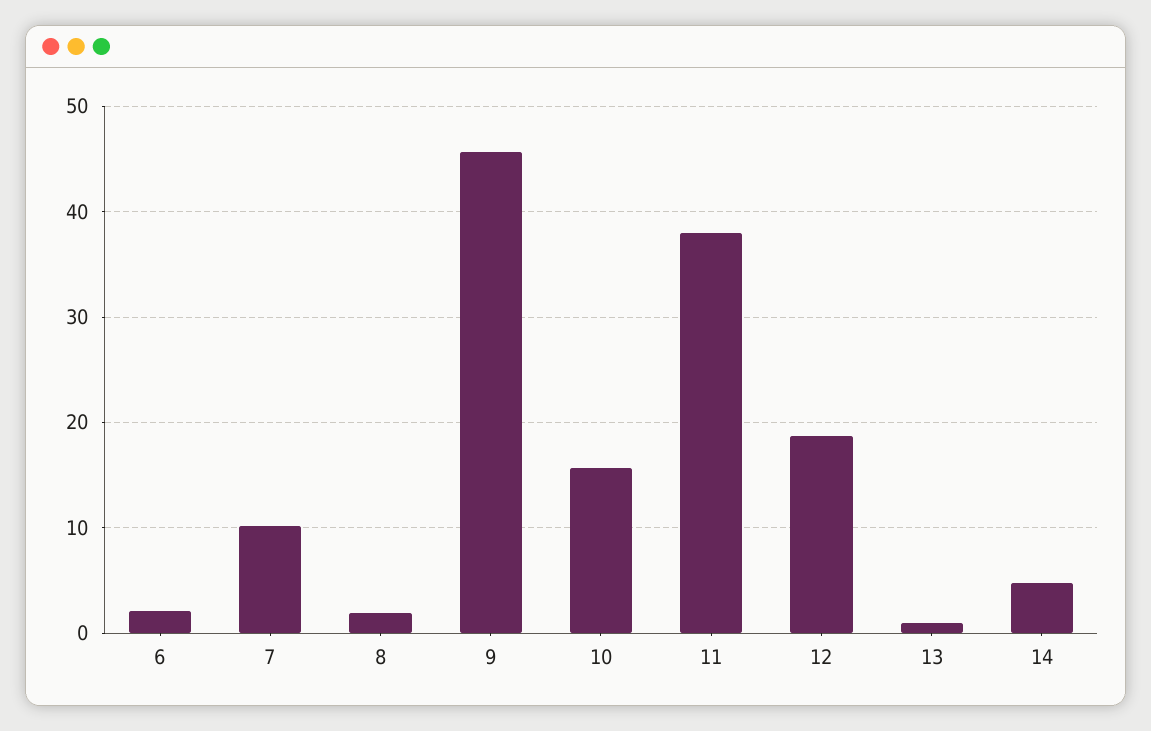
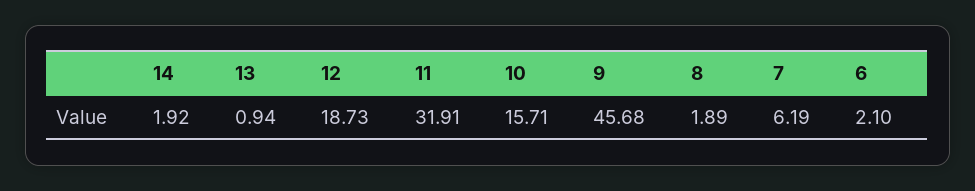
  {
    "6": 2.1,
-   "7": 10,
+   "7": 6.19,
    "8": 1.89,
    "9": 45.68,
    "10": 15.71,
-   "11": 38,
+   "11": 31.91,
    "12": 18.73,
    "13": 0.94,
-   "14": 5
+   "14": 1.92
  }

